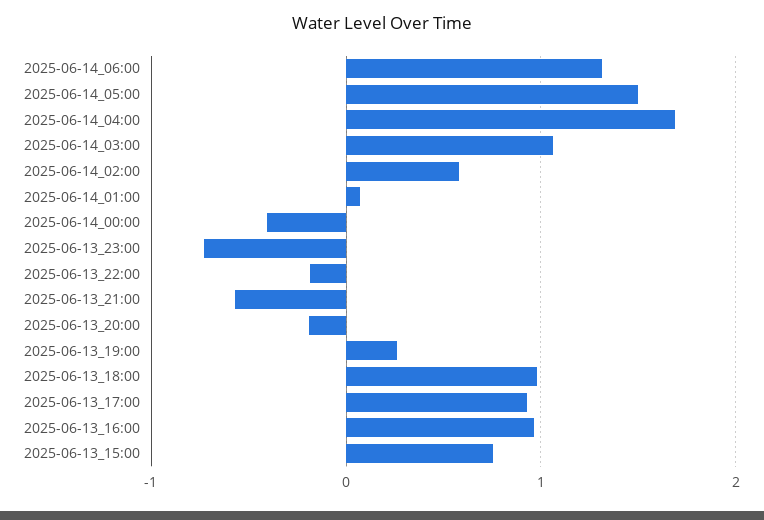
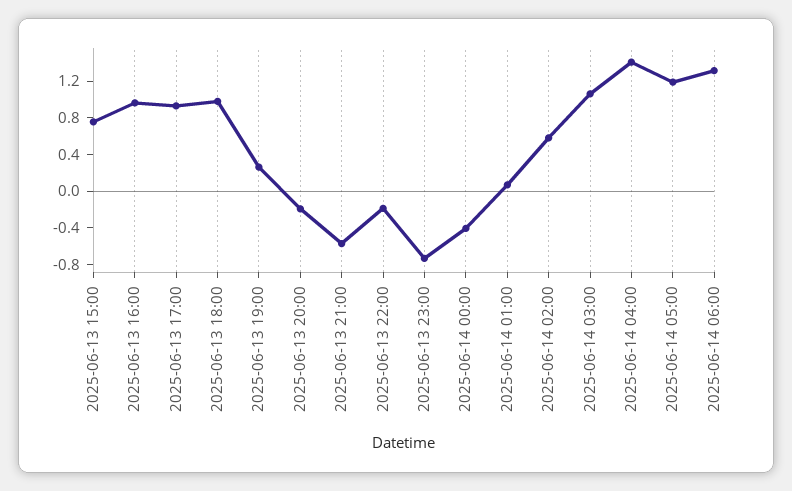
  {
    "2025-06-14_06:00": 1.3,
-   "2025-06-14_05:00": 1.5,
+   "2025-06-14_05:00": 1.2,
-   "2025-06-14_04:00": 1.7,
+   "2025-06-14_04:00": 1.4,
    "2025-06-14_03:00": 1.1,
    "2025-06-14_02:00": 0.6,
    "2025-06-14_01:00": 0.1,
    "2025-06-14_00:00": -0.4,
    "2025-06-13_23:00": -0.7,
    "2025-06-13_22:00": -0.2,
    "2025-06-13_21:00": -0.6,
    "2025-06-13_20:00": -0.2,
    "2025-06-13_19:00": 0.3,
    "2025-06-13_18:00": 1,
    "2025-06-13_17:00": 0.9,
    "2025-06-13_16:00": 1,
    "2025-06-13_15:00": 0.8
  }

